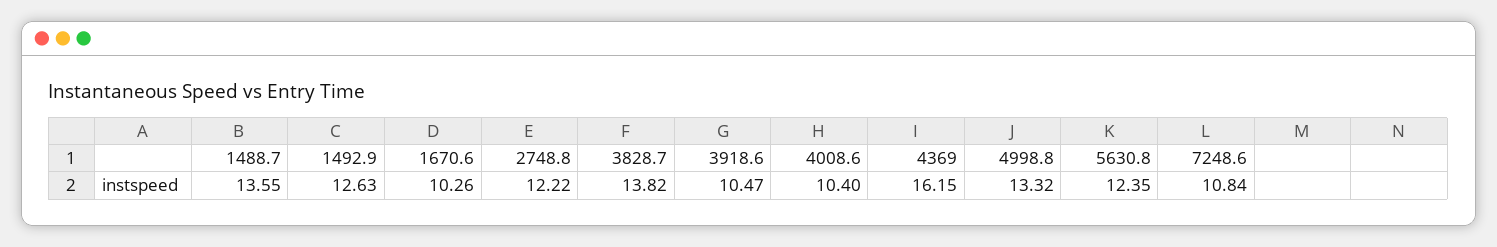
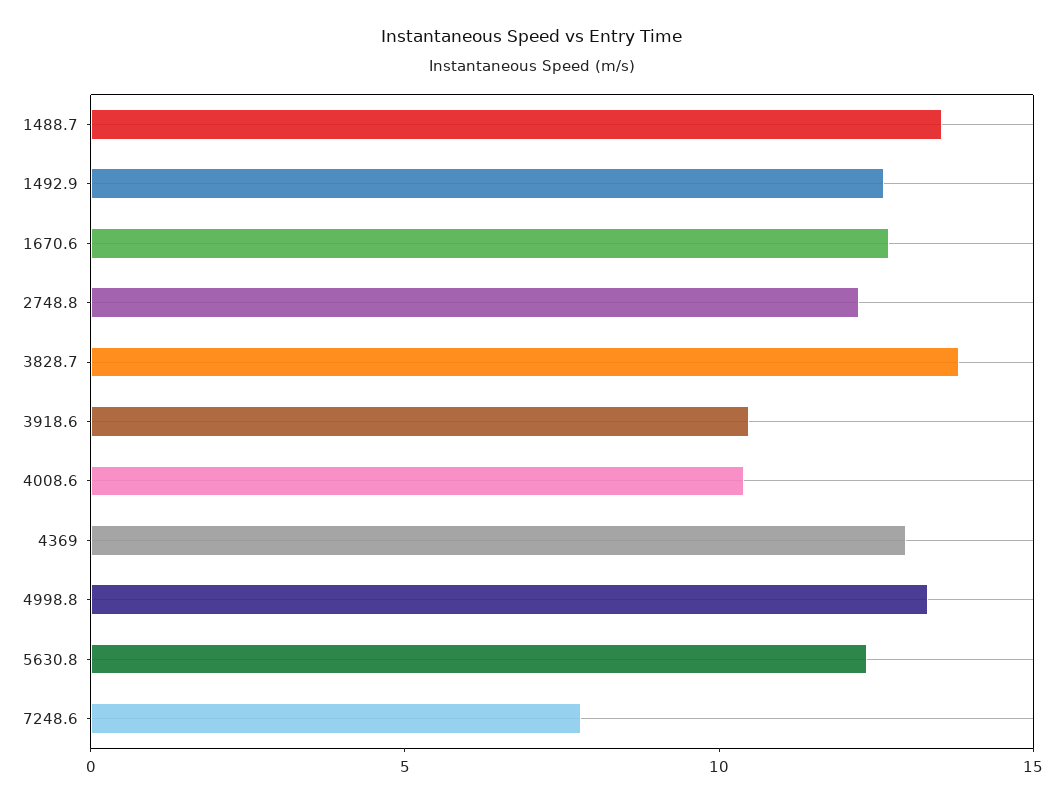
  {
    "1488.7": 13.55,
    "1492.9": 12.63,
-   "1670.6": 10.26,
+   "1670.6": 13,
    "2748.8": 12.22,
    "3828.7": 13.82,
    "3918.6": 10.47,
    "4008.6": 10.4,
-   "4369": 16.15,
+   "4369": 13,
    "4998.8": 13.32,
    "5630.8": 12.35,
-   "7248.6": 10.84
+   "7248.6": 8
  }

